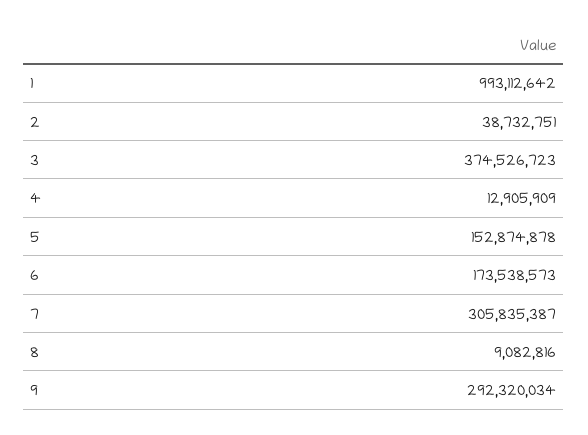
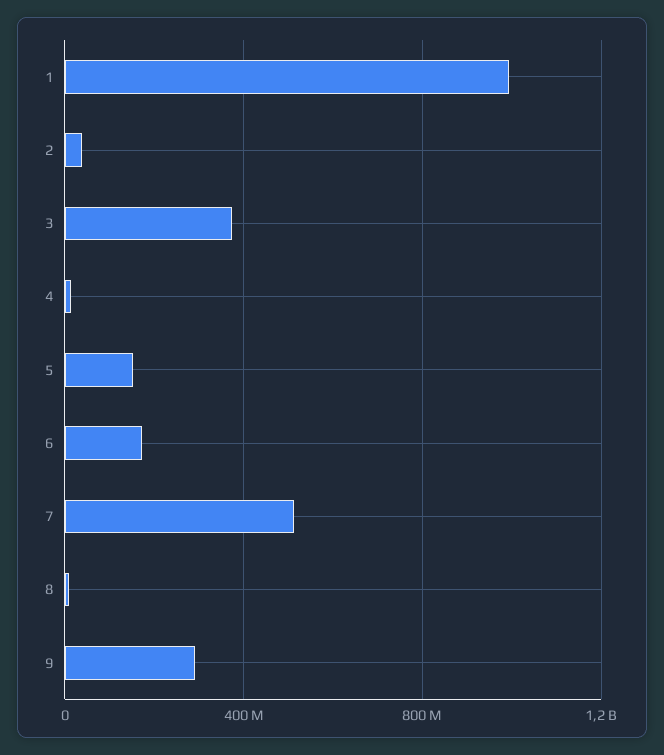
  {
    "1": 993112642,
    "2": 38732751,
    "3": 374526723,
    "4": 12905909,
    "5": 152874878,
    "6": 173538573,
-   "7": 305835387,
+   "7": 500000000,
    "8": 9082816,
    "9": 292320034
  }

